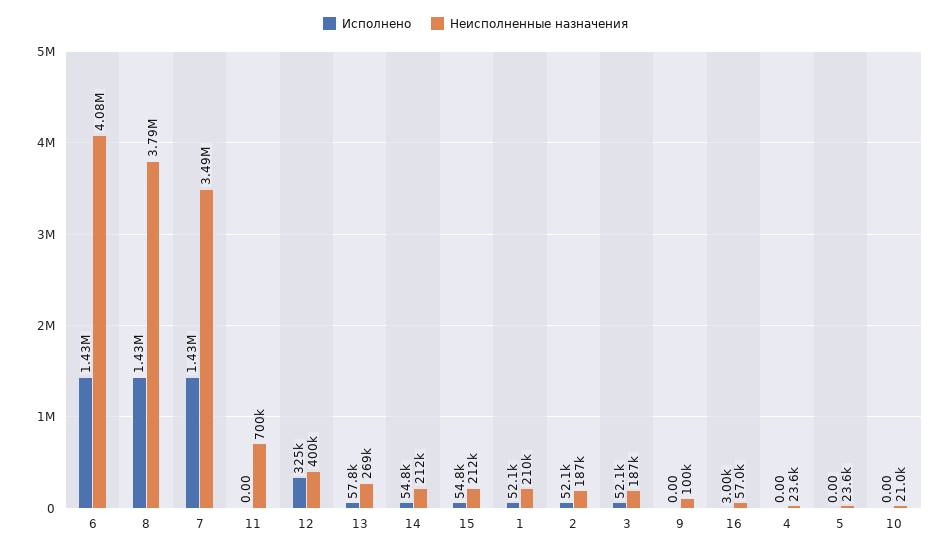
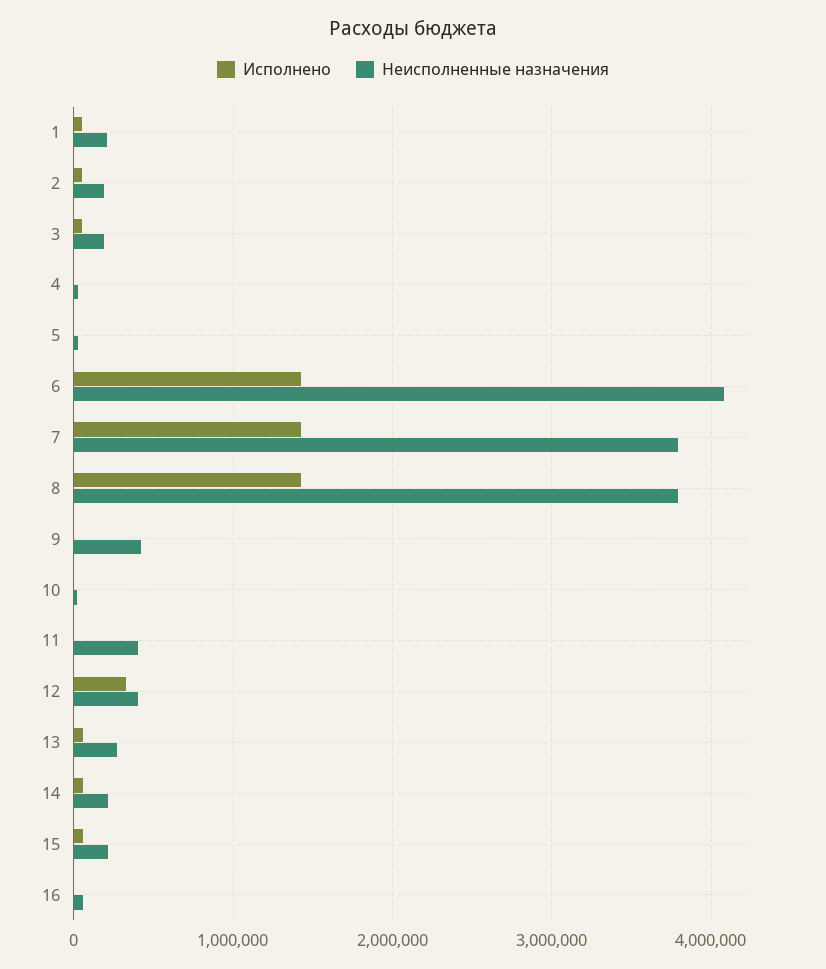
  {
    "Исполнено": {
      "6": 1430000,
      "8": 1430000,
      "7": 1430000,
      "11": 0,
      "12": 325000,
      "13": 57800,
      "14": 54800,
      "15": 54800,
      "1": 52100,
      "2": 52100,
      "3": 52100,
      "9": 0,
      "16": 3000,
      "4": 0,
      "5": 0,
      "10": 0
    },
    "Неисполненные назначения": {
      "6": 4080000,
      "8": 3790000,
-     "7": 3490000,
+     "7": 3800000,
-     "11": 700000,
+     "11": 400000,
      "12": 400000,
      "13": 269000,
      "14": 212000,
      "15": 212000,
      "1": 210000,
      "2": 187000,
      "3": 187000,
-     "9": 100000,
+     "9": 400000,
      "16": 57000,
      "4": 23600,
      "5": 23600,
      "10": 21000
    }
  }

